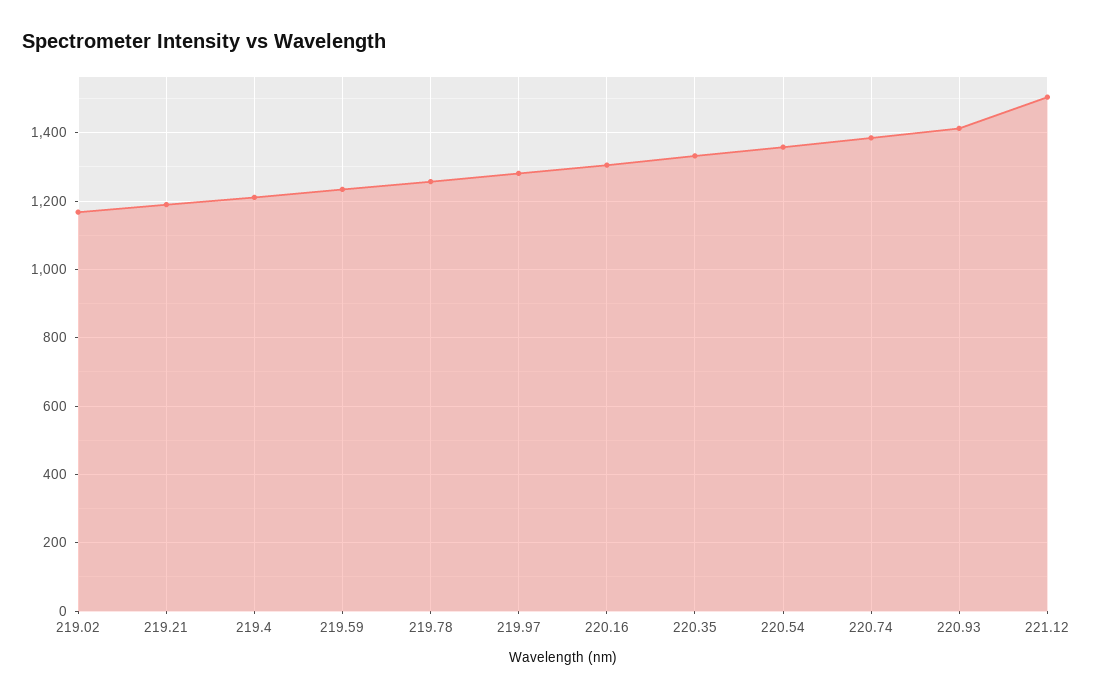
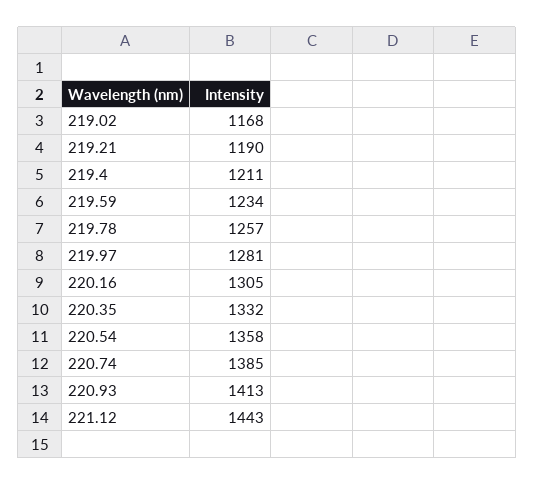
  {
    "219.02": 1168,
    "219.21": 1190,
    "219.4": 1211,
    "219.59": 1234,
    "219.78": 1257,
    "219.97": 1281,
    "220.16": 1305,
    "220.35": 1332,
    "220.54": 1358,
    "220.74": 1385,
    "220.93": 1413,
-   "221.12": 1500
+   "221.12": 1443
  }

